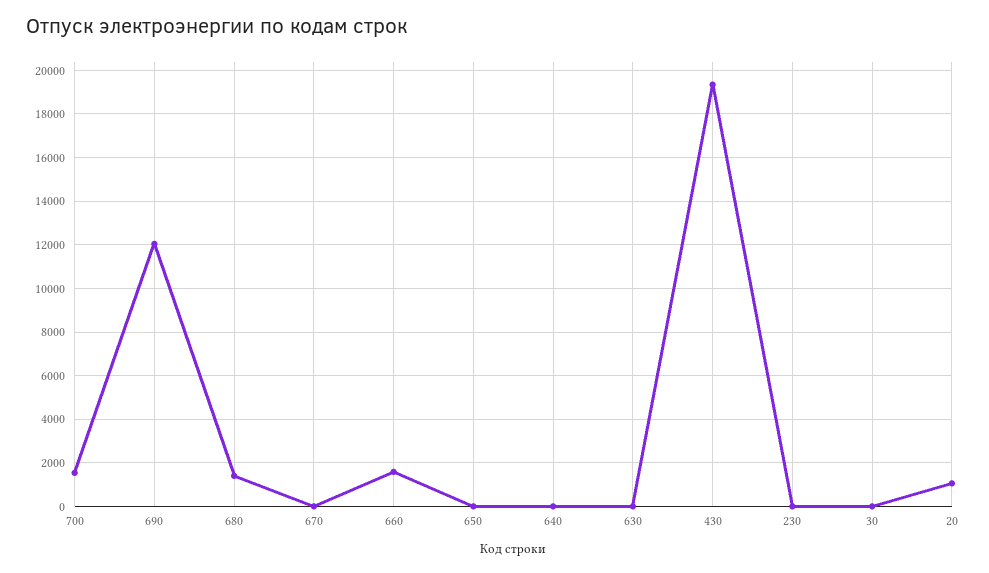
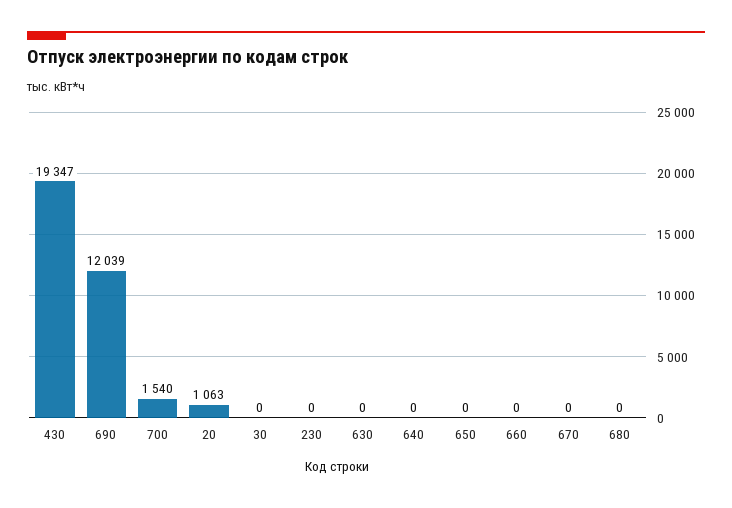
  {
    "700": 1540,
    "690": 12039,
-   "680": 1500,
+   "680": 0,
    "670": 0,
-   "660": 1500,
+   "660": 0,
    "650": 0,
    "640": 0,
    "630": 0,
    "430": 19347,
    "230": 0,
    "30": 0,
    "20": 1063
  }

